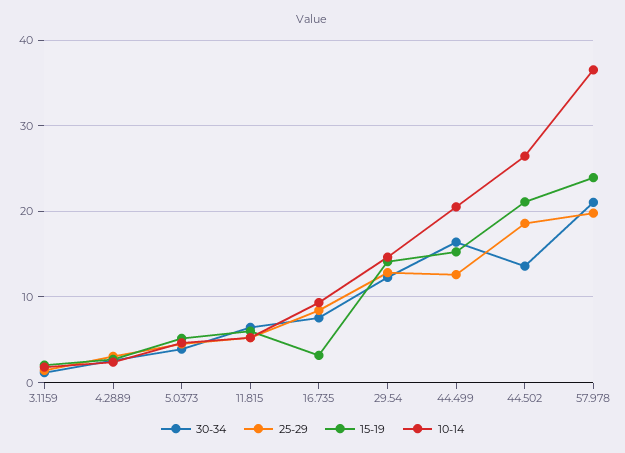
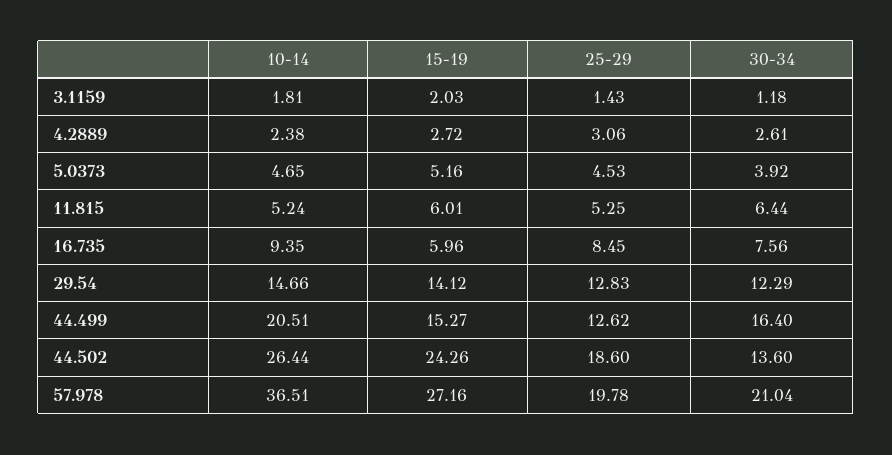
  {
    "30-34": {
      "3.1159": 1.18,
      "4.2889": 2.61,
      "5.0373": 3.92,
      "11.815": 6.44,
      "16.735": 7.56,
      "29.54": 12.29,
      "44.499": 16.4,
      "44.502": 13.6,
      "57.978": 21.04
    },
    "25-29": {
      "3.1159": 1.43,
      "4.2889": 3.06,
      "5.0373": 4.53,
      "11.815": 5.25,
      "16.735": 8.45,
      "29.54": 12.83,
      "44.499": 12.62,
      "44.502": 18.6,
      "57.978": 19.78
    },
    "15-19": {
      "3.1159": 2.03,
      "4.2889": 2.72,
      "5.0373": 5.16,
      "11.815": 6.01,
-     "16.735": 3,
+     "16.735": 5.96,
      "29.54": 14.12,
      "44.499": 15.27,
-     "44.502": 21,
+     "44.502": 24.26,
-     "57.978": 24
+     "57.978": 27.16
    },
    "10-14": {
      "3.1159": 1.81,
      "4.2889": 2.38,
      "5.0373": 4.65,
      "11.815": 5.24,
      "16.735": 9.35,
      "29.54": 14.66,
      "44.499": 20.51,
      "44.502": 26.44,
      "57.978": 36.51
    }
  }

